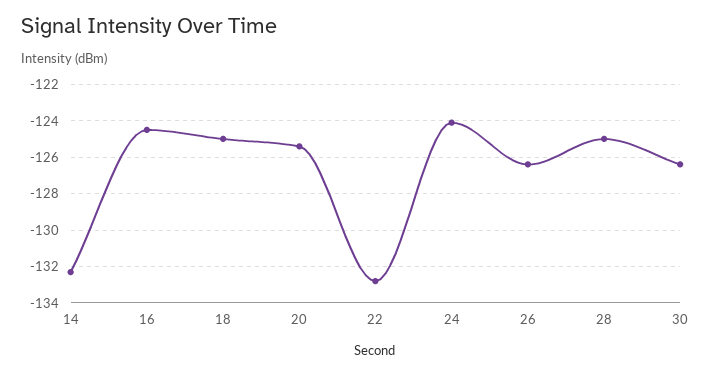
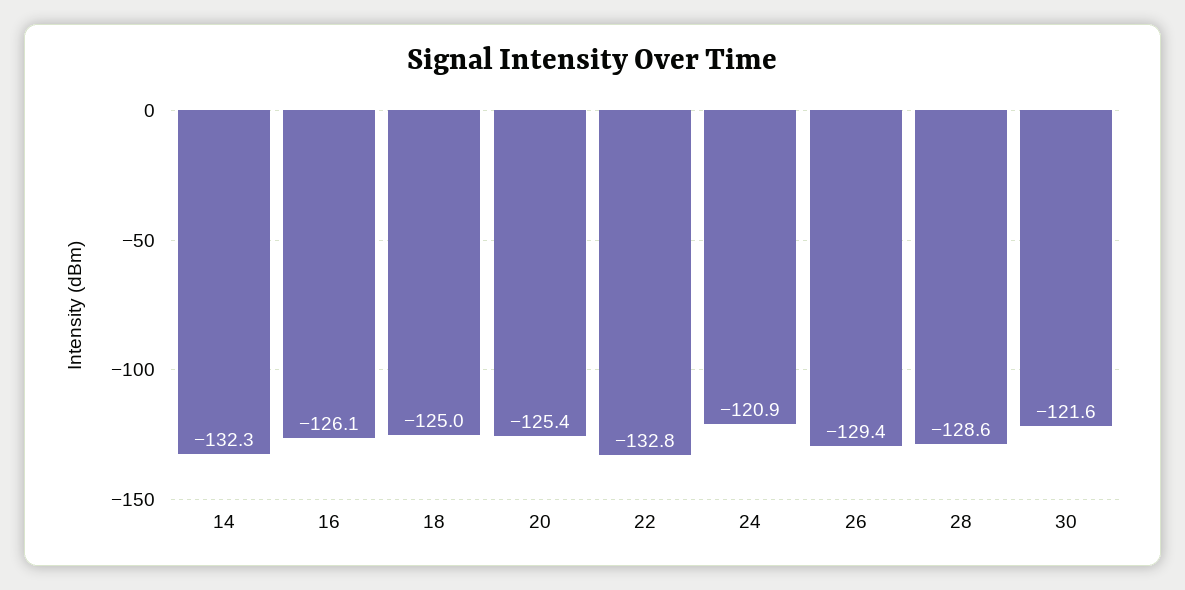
  {
    "14": -132.3,
-   "16": -124.5,
+   "16": -126.1,
    "18": -125,
    "20": -125.4,
    "22": -132.8,
-   "24": -124,
+   "24": -120.9,
-   "26": -126.5,
+   "26": -129.4,
-   "28": -125,
+   "28": -128.6,
-   "30": -126.5
+   "30": -121.6
  }

